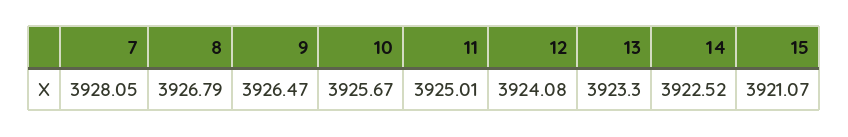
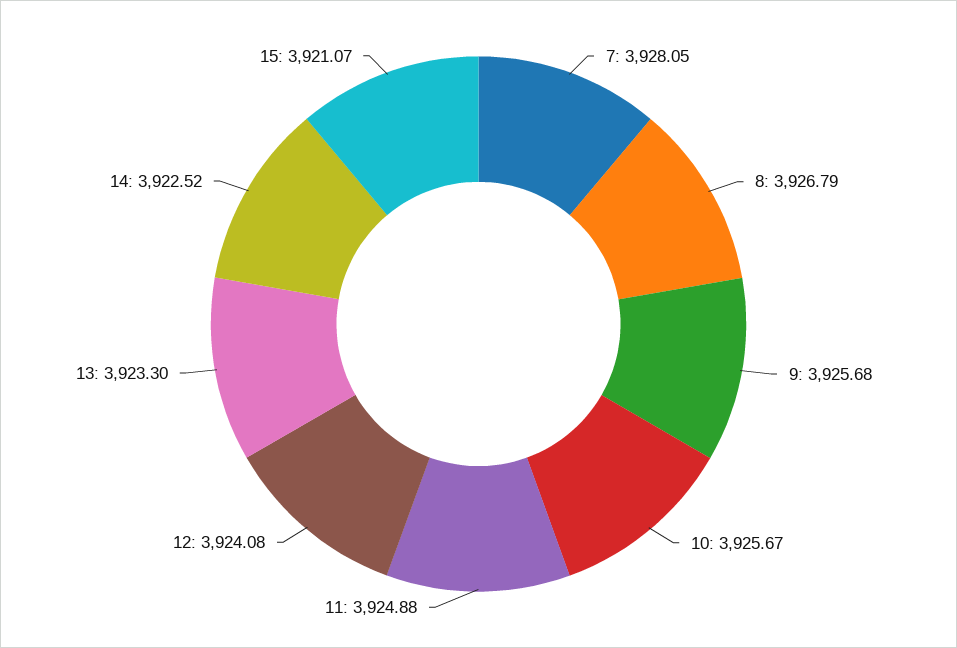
  {
    "7": 3928.05,
    "8": 3926.79,
-   "9": 3926.47,
+   "9": 3925.68,
    "10": 3925.67,
-   "11": 3925.01,
+   "11": 3924.88,
    "12": 3924.08,
    "13": 3923.3,
    "14": 3922.52,
    "15": 3921.07
  }

